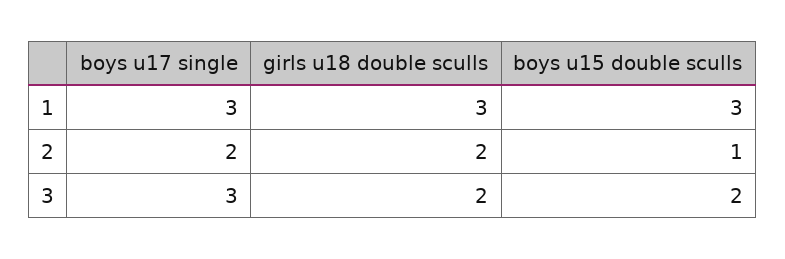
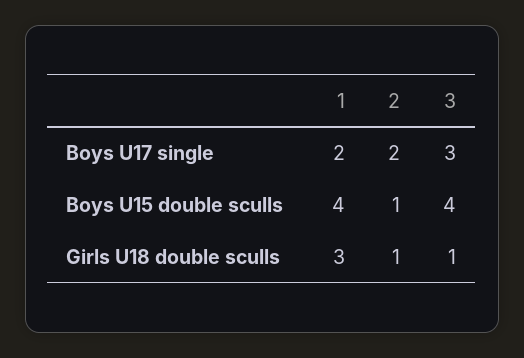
  {
    "boys u17 single": {
-     "1": 3,
+     "1": 2,
      "2": 2,
      "3": 3
    },
    "girls u18 double sculls": {
      "1": 3,
-     "2": 2,
+     "2": 1,
-     "3": 2
+     "3": 1
    },
    "boys u15 double sculls": {
-     "1": 3,
+     "1": 4,
      "2": 1,
-     "3": 2
+     "3": 4
    }
  }

